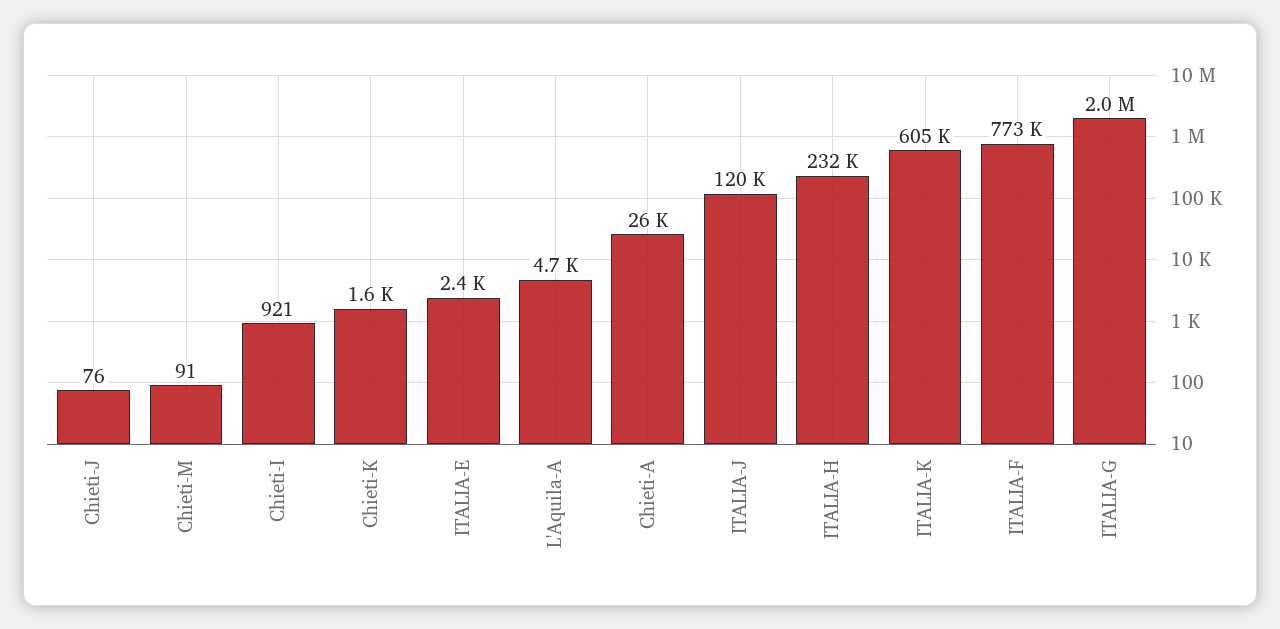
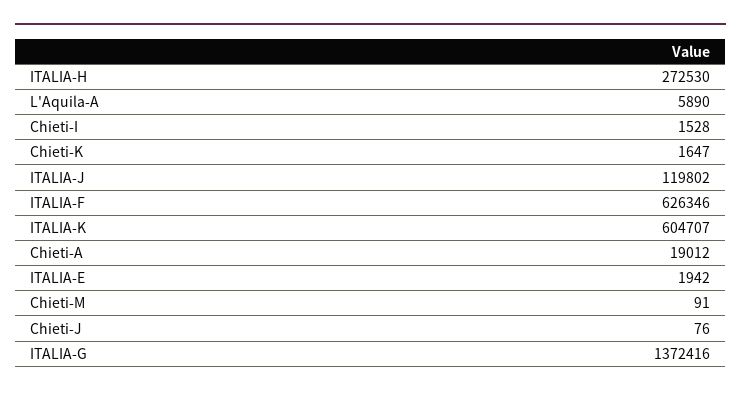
  {
    "Chieti-J": 76,
    "Chieti-M": 91,
-   "Chieti-I": 921,
+   "Chieti-I": 1528,
    "Chieti-K": 1647,
-   "ITALIA-E": 2400,
+   "ITALIA-E": 1942,
-   "L'Aquila-A": 4700,
+   "L'Aquila-A": 5890,
-   "Chieti-A": 26000,
+   "Chieti-A": 19012,
    "ITALIA-J": 119802,
-   "ITALIA-H": 232000,
+   "ITALIA-H": 272530,
    "ITALIA-K": 604707,
-   "ITALIA-F": 773000,
+   "ITALIA-F": 626346,
-   "ITALIA-G": 2000000
+   "ITALIA-G": 1372416
  }

